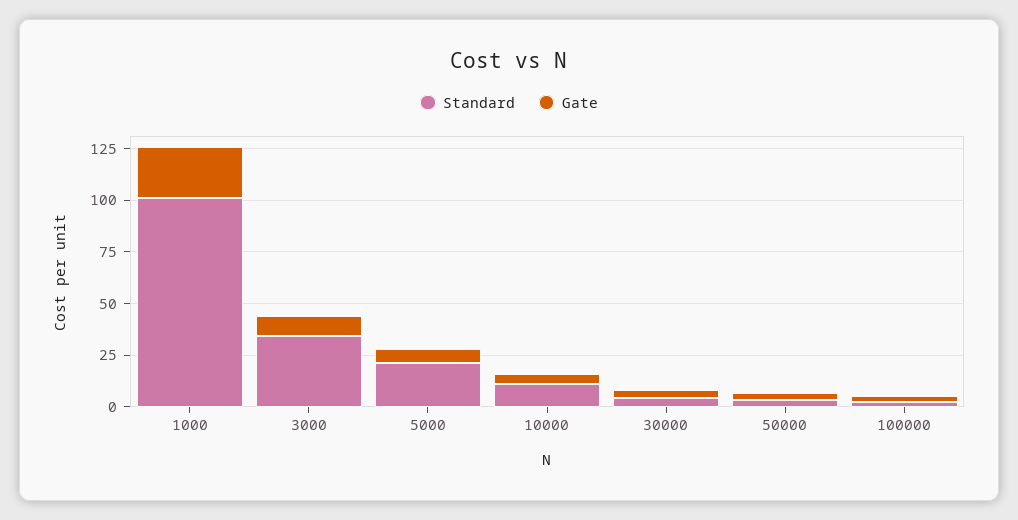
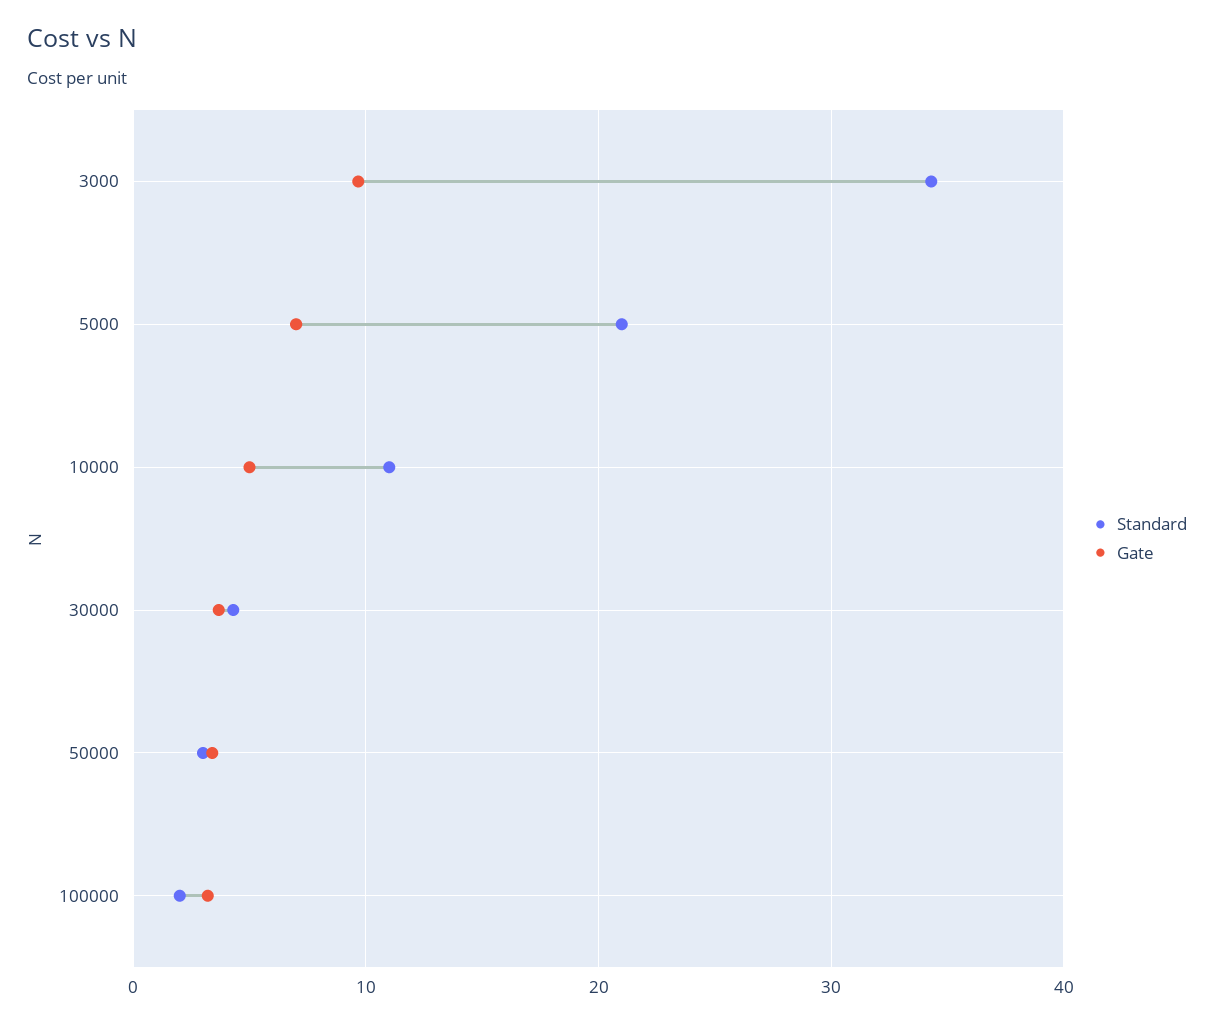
  {
    "Standard": {
-     "1000": 100,
      "3000": 34,
      "5000": 21,
      "10000": 11,
      "30000": 4,
      "50000": 3,
      "100000": 2
    },
    "Gate": {
-     "1000": 25,
      "3000": 10,
      "5000": 7,
      "10000": 5,
      "30000": 4,
      "50000": 3,
      "100000": 3
    }
  }

